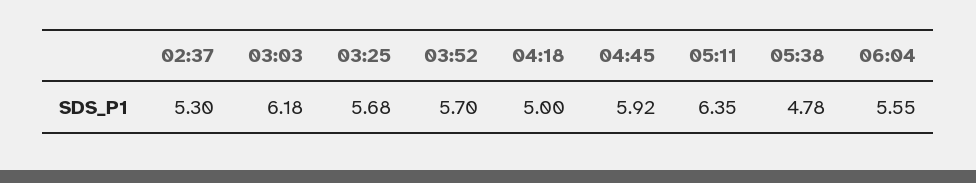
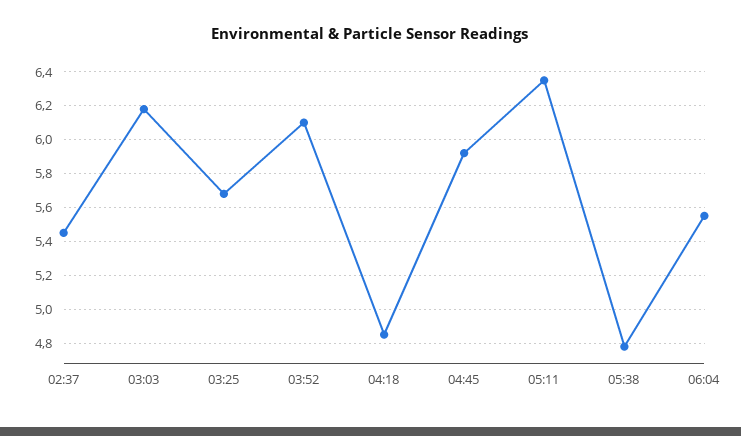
  {
-   "02:37": 5.3,
+   "02:37": 5.45,
    "03:03": 6.18,
    "03:25": 5.68,
-   "03:52": 5.7,
+   "03:52": 6.1,
-   "04:18": 5,
+   "04:18": 4.85,
    "04:45": 5.92,
    "05:11": 6.35,
    "05:38": 4.78,
    "06:04": 5.55
  }

